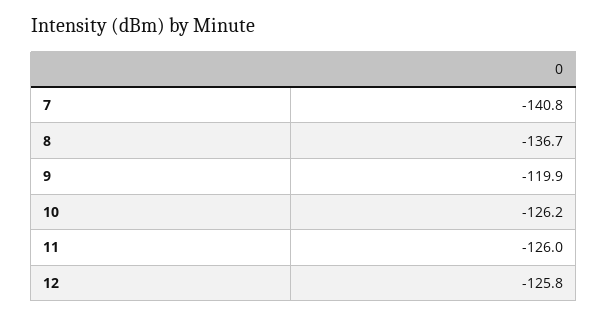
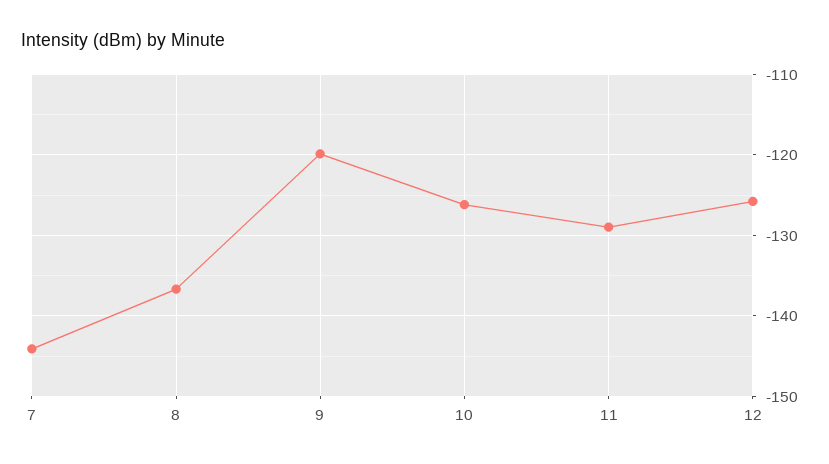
  {
-   "7": -140.8,
+   "7": -144,
    "8": -136.7,
    "9": -119.9,
    "10": -126.2,
-   "11": -126,
+   "11": -129,
    "12": -125.8
  }

